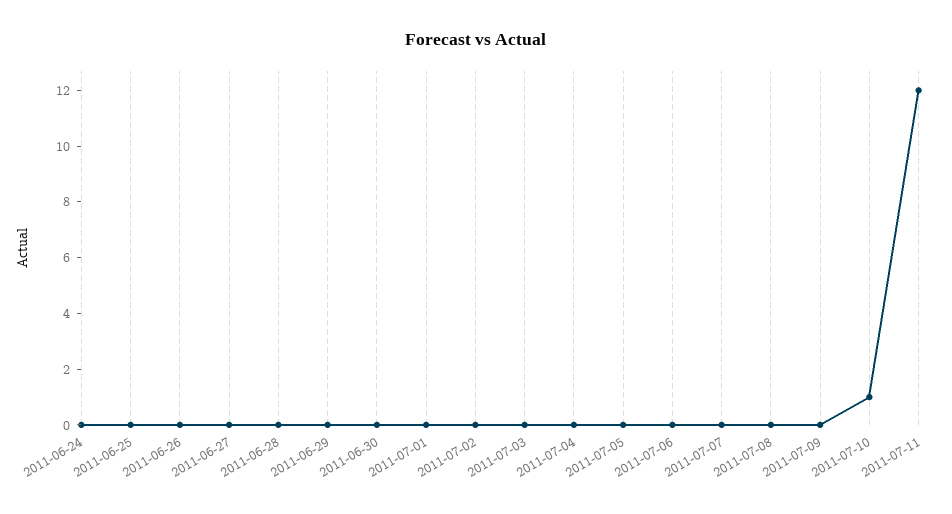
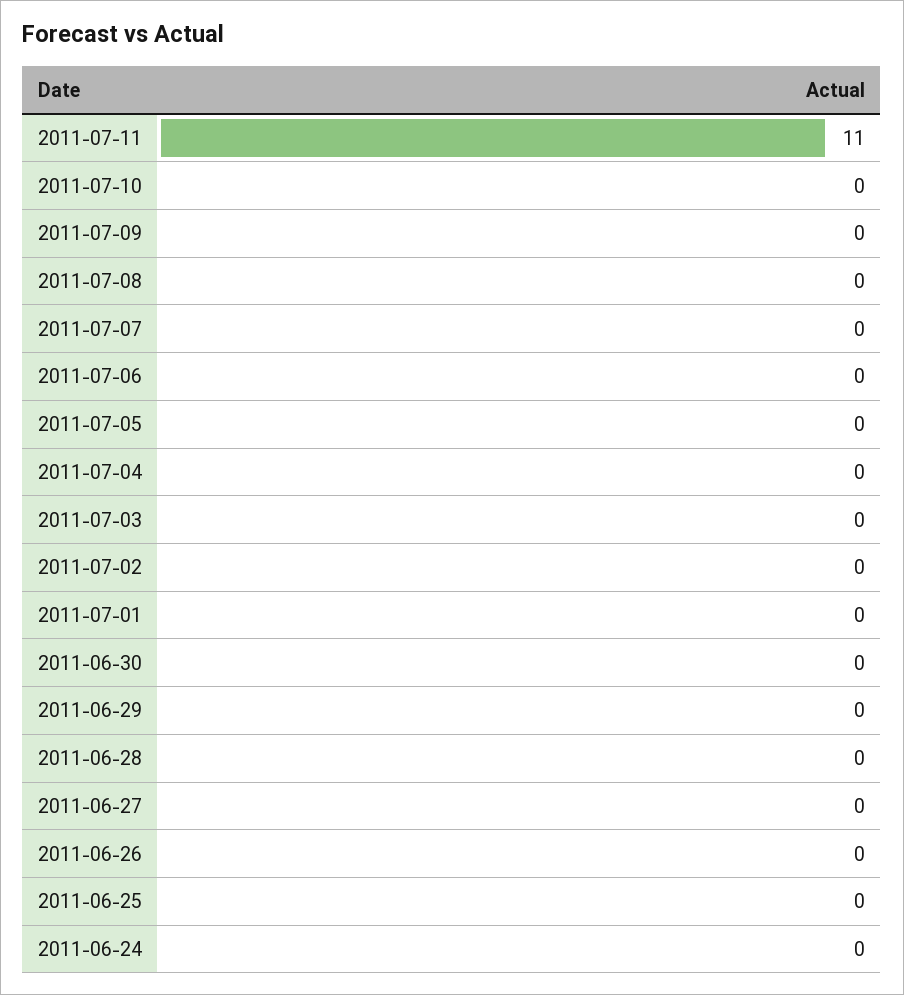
  {
    "2011-06-24": 0,
    "2011-06-25": 0,
    "2011-06-26": 0,
    "2011-06-27": 0,
    "2011-06-28": 0,
    "2011-06-29": 0,
    "2011-06-30": 0,
    "2011-07-01": 0,
    "2011-07-02": 0,
    "2011-07-03": 0,
    "2011-07-04": 0,
    "2011-07-05": 0,
    "2011-07-06": 0,
    "2011-07-07": 0,
    "2011-07-08": 0,
    "2011-07-09": 0,
-   "2011-07-10": 1,
+   "2011-07-10": 0,
-   "2011-07-11": 12
+   "2011-07-11": 11
  }

